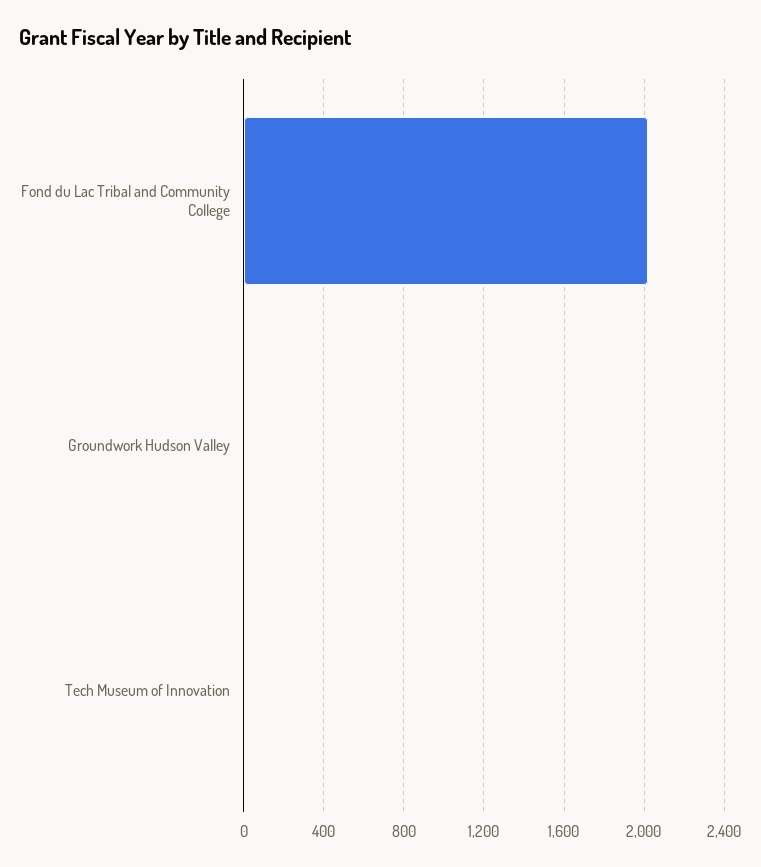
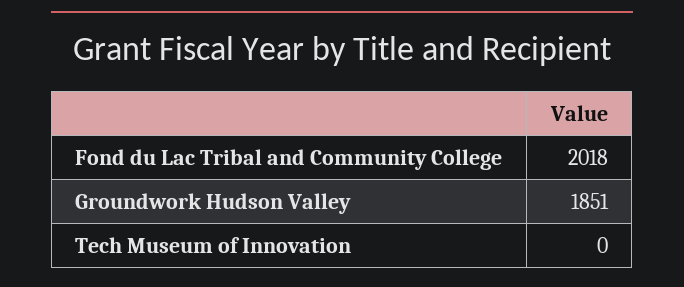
  {
    "Fond du Lac Tribal and Community College": 2018,
-   "Groundwork Hudson Valley": 0,
+   "Groundwork Hudson Valley": 1851,
    "Tech Museum of Innovation": 0
  }

